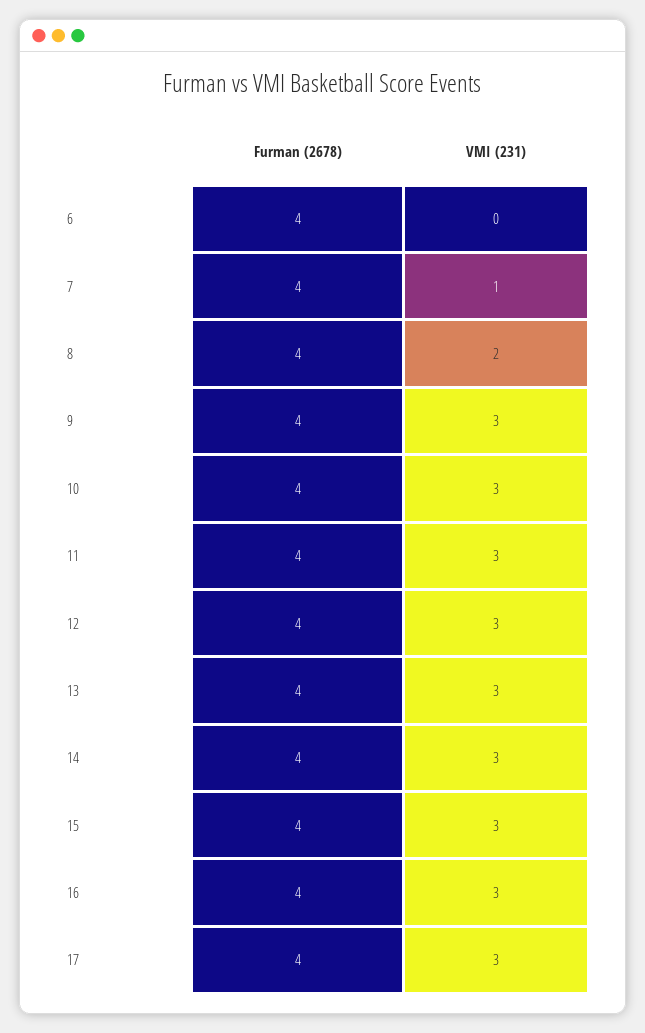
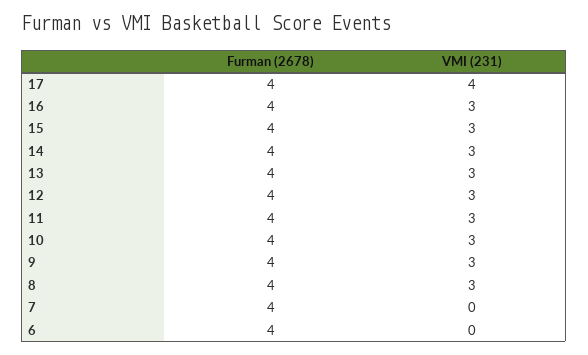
  {
    "Furman (2678)": {
      "6": 4,
      "7": 4,
      "8": 4,
      "9": 4,
      "10": 4,
      "11": 4,
      "12": 4,
      "13": 4,
      "14": 4,
      "15": 4,
      "16": 4,
      "17": 4
    },
    "VMI (231)": {
      "6": 0,
-     "7": 1,
+     "7": 0,
-     "8": 2,
+     "8": 3,
      "9": 3,
      "10": 3,
      "11": 3,
      "12": 3,
      "13": 3,
      "14": 3,
      "15": 3,
      "16": 3,
-     "17": 3
+     "17": 4
    }
  }

